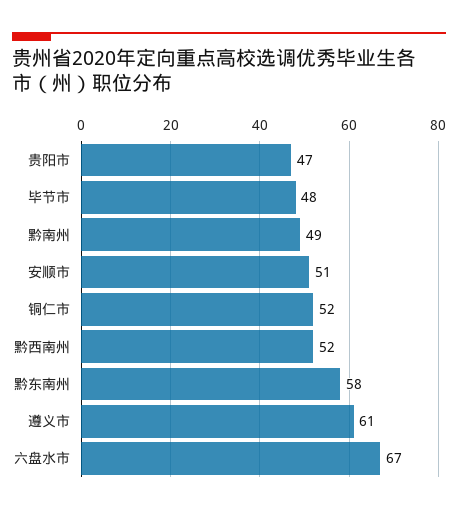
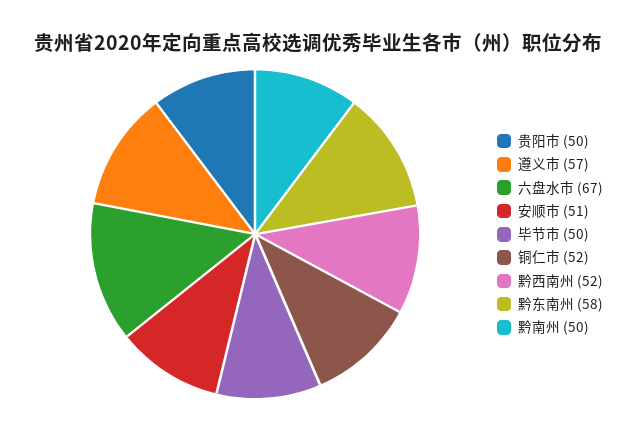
  {
-   "贵阳市": 47,
+   "贵阳市": 50,
-   "毕节市": 48,
+   "毕节市": 50,
-   "黔南州": 49,
+   "黔南州": 50,
    "安顺市": 51,
    "铜仁市": 52,
    "黔西南州": 52,
    "黔东南州": 58,
-   "遵义市": 61,
+   "遵义市": 57,
    "六盘水市": 67
  }

